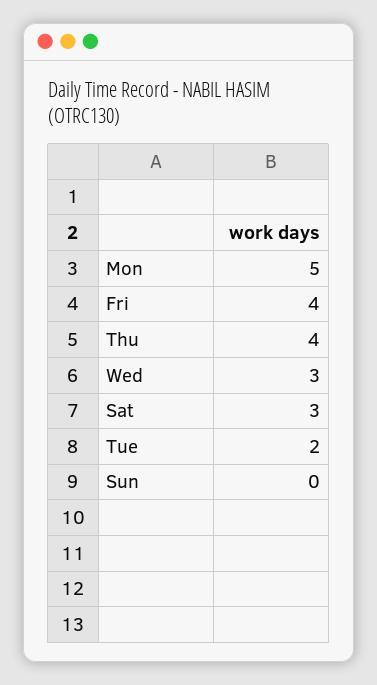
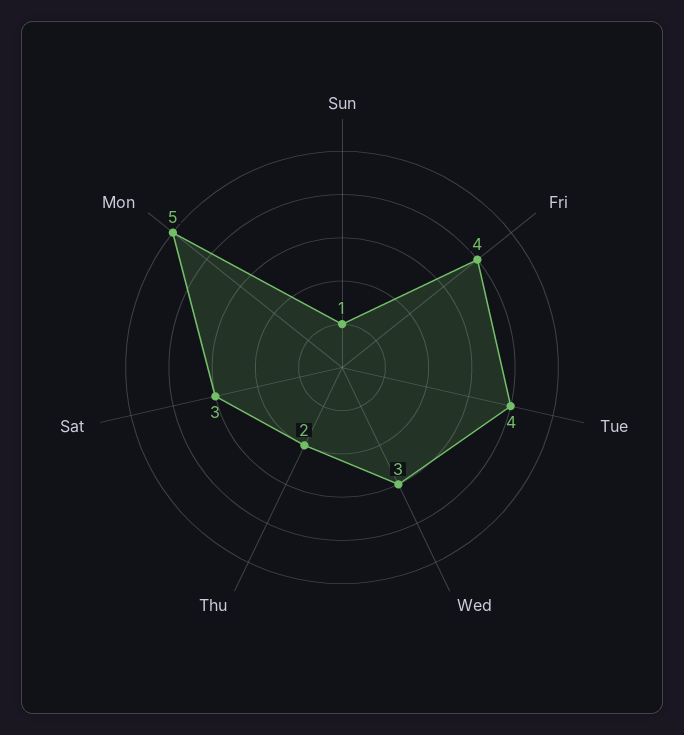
  {
    "Mon": 5,
    "Fri": 4,
-   "Thu": 4,
+   "Thu": 2,
    "Wed": 3,
    "Sat": 3,
-   "Tue": 2,
+   "Tue": 4,
-   "Sun": 0
+   "Sun": 1
  }

